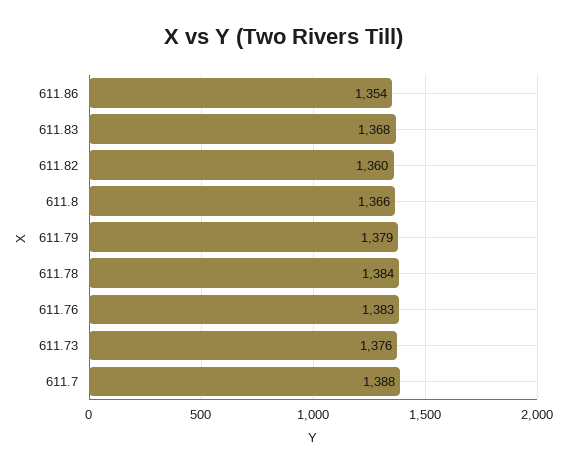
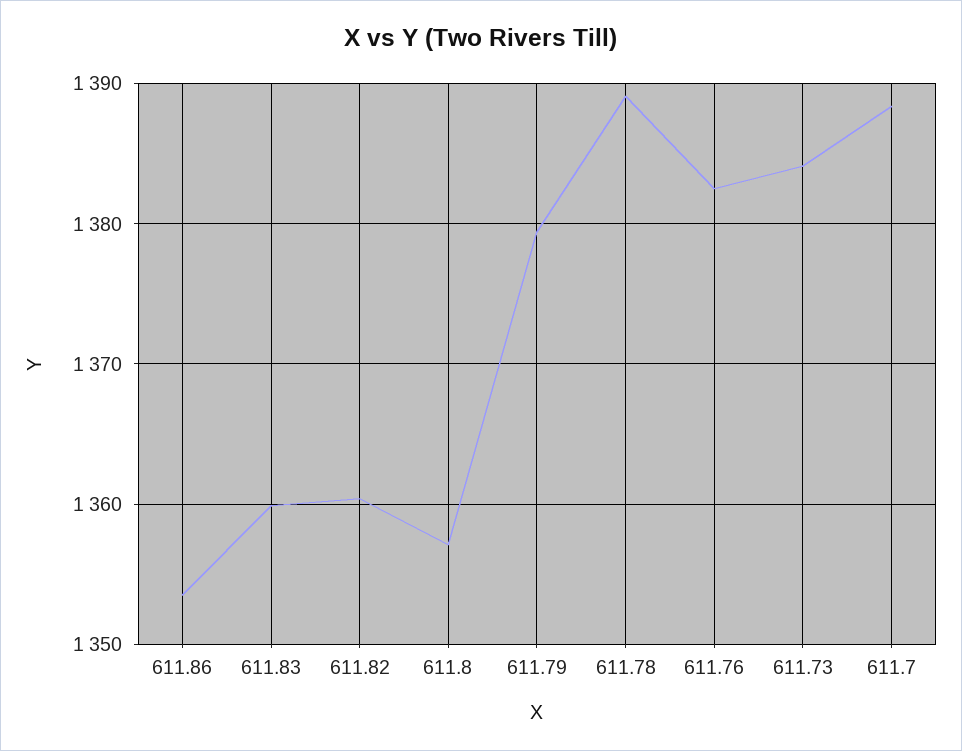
  {
    "611.86": 1354,
-   "611.83": 1368,
+   "611.83": 1360,
    "611.82": 1360,
-   "611.8": 1366,
+   "611.8": 1357,
    "611.79": 1379,
-   "611.78": 1384,
+   "611.78": 1389,
    "611.76": 1383,
-   "611.73": 1376,
+   "611.73": 1384,
    "611.7": 1388
  }

